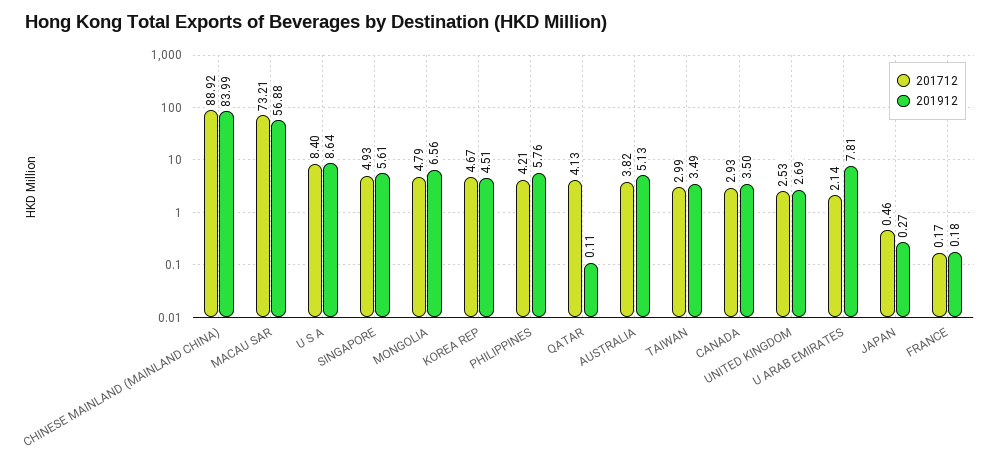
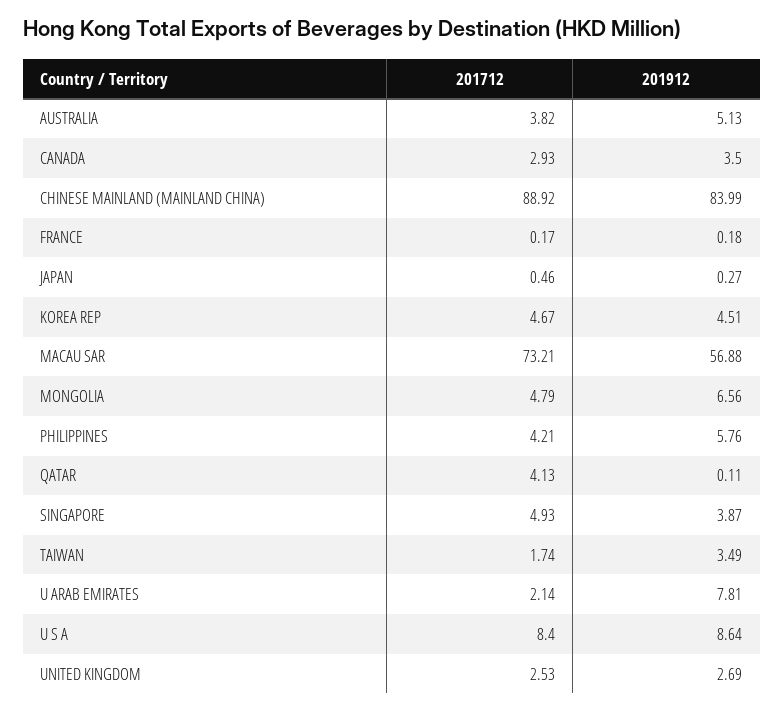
  {
    "201712": {
      "CHINESE MAINLAND (MAINLAND CHINA)": 88.92,
      "MACAU SAR": 73.21,
      "U S A": 8.4,
      "SINGAPORE": 4.93,
      "MONGOLIA": 4.79,
      "KOREA REP": 4.67,
      "PHILIPPINES": 4.21,
      "QATAR": 4.13,
      "AUSTRALIA": 3.82,
-     "TAIWAN": 2.99,
+     "TAIWAN": 1.74,
      "CANADA": 2.93,
      "UNITED KINGDOM": 2.53,
      "U ARAB EMIRATES": 2.14,
      "JAPAN": 0.46,
      "FRANCE": 0.17
    },
    "201912": {
      "CHINESE MAINLAND (MAINLAND CHINA)": 83.99,
      "MACAU SAR": 56.88,
      "U S A": 8.64,
-     "SINGAPORE": 5.61,
+     "SINGAPORE": 3.87,
      "MONGOLIA": 6.56,
      "KOREA REP": 4.51,
      "PHILIPPINES": 5.76,
      "QATAR": 0.11,
      "AUSTRALIA": 5.13,
      "TAIWAN": 3.49,
      "CANADA": 3.5,
      "UNITED KINGDOM": 2.69,
      "U ARAB EMIRATES": 7.81,
      "JAPAN": 0.27,
      "FRANCE": 0.18
    }
  }

